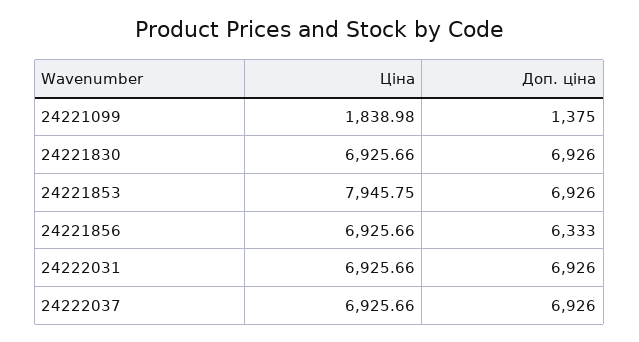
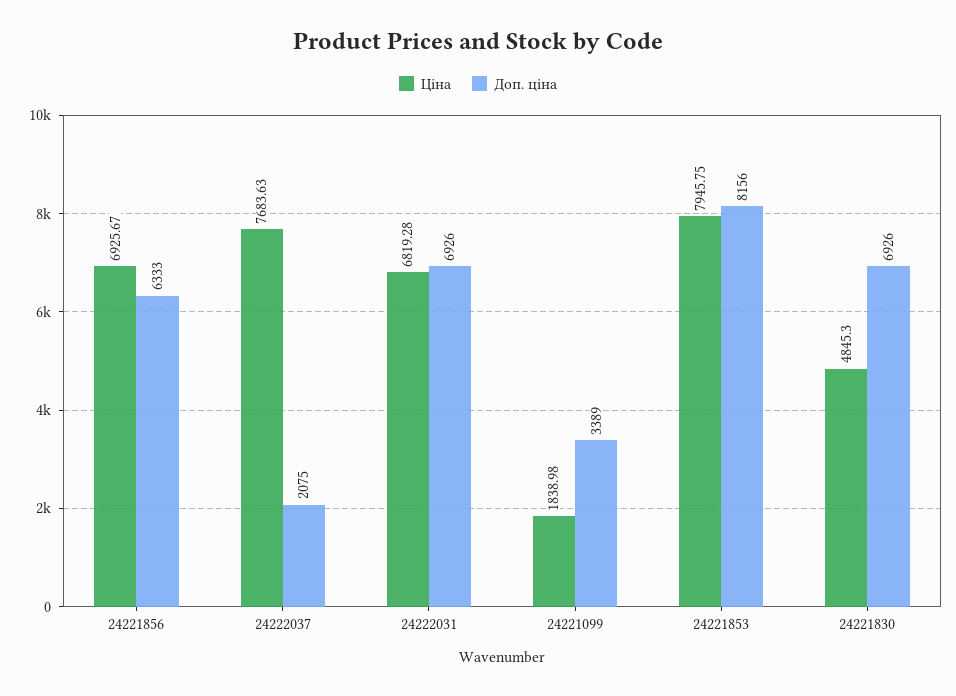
  {
    "Ціна": {
      "24221099": 1838.98,
-     "24221830": 6925.66,
+     "24221830": 4845.3,
      "24221853": 7945.75,
-     "24221856": 6925.66,
+     "24221856": 6925.67,
-     "24222031": 6925.66,
+     "24222031": 6819.28,
-     "24222037": 6925.66
+     "24222037": 7683.63
    },
    "Доп. ціна": {
-     "24221099": 1375,
+     "24221099": 3389,
      "24221830": 6926,
-     "24221853": 6926,
+     "24221853": 8156,
      "24221856": 6333,
      "24222031": 6926,
-     "24222037": 6926
+     "24222037": 2075
    }
  }

